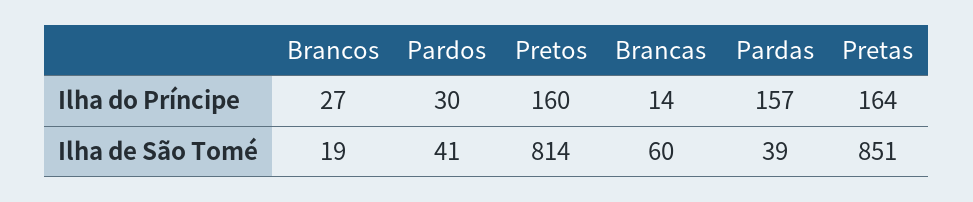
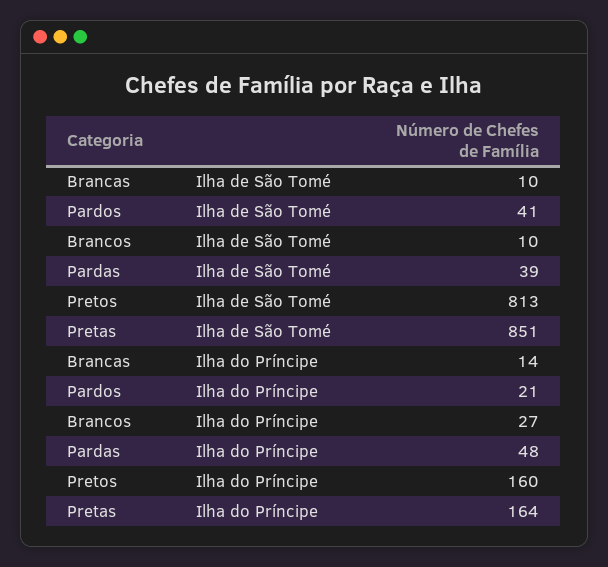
  {
    "Brancos": {
      "Ilha do Príncipe": 27,
-     "Ilha de São Tomé": 19
+     "Ilha de São Tomé": 10
    },
    "Pardos": {
-     "Ilha do Príncipe": 30,
+     "Ilha do Príncipe": 21,
      "Ilha de São Tomé": 41
    },
    "Pretos": {
      "Ilha do Príncipe": 160,
-     "Ilha de São Tomé": 814
+     "Ilha de São Tomé": 813
    },
    "Brancas": {
      "Ilha do Príncipe": 14,
-     "Ilha de São Tomé": 60
+     "Ilha de São Tomé": 10
    },
    "Pardas": {
-     "Ilha do Príncipe": 157,
+     "Ilha do Príncipe": 48,
      "Ilha de São Tomé": 39
    },
    "Pretas": {
      "Ilha do Príncipe": 164,
      "Ilha de São Tomé": 851
    }
  }

